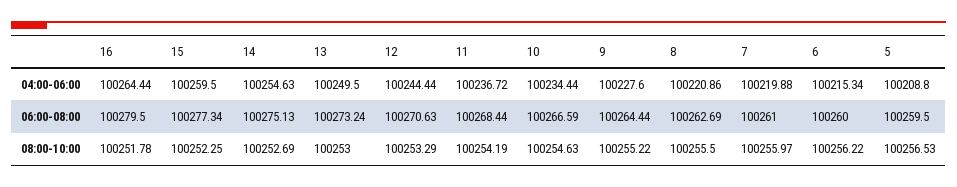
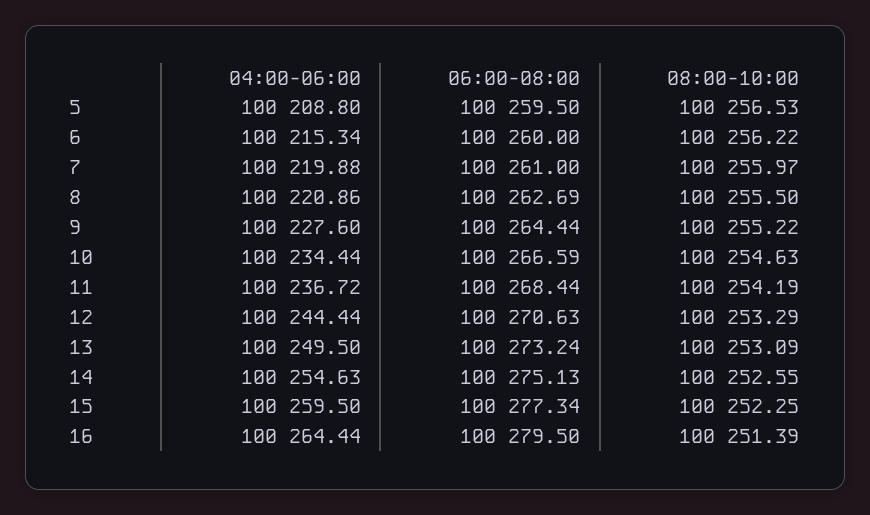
  {
    "16": {
      "04:00-06:00": 100264.44,
      "06:00-08:00": 100279.5,
-     "08:00-10:00": 100251.78
+     "08:00-10:00": 100251.39
    },
    "15": {
      "04:00-06:00": 100259.5,
      "06:00-08:00": 100277.34,
      "08:00-10:00": 100252.25
    },
    "14": {
      "04:00-06:00": 100254.63,
      "06:00-08:00": 100275.13,
-     "08:00-10:00": 100252.69
+     "08:00-10:00": 100252.55
    },
    "13": {
      "04:00-06:00": 100249.5,
      "06:00-08:00": 100273.24,
-     "08:00-10:00": 100253
+     "08:00-10:00": 100253.09
    },
    "12": {
      "04:00-06:00": 100244.44,
      "06:00-08:00": 100270.63,
      "08:00-10:00": 100253.29
    },
    "11": {
      "04:00-06:00": 100236.72,
      "06:00-08:00": 100268.44,
      "08:00-10:00": 100254.19
    },
    "10": {
      "04:00-06:00": 100234.44,
      "06:00-08:00": 100266.59,
      "08:00-10:00": 100254.63
    },
    "9": {
      "04:00-06:00": 100227.6,
      "06:00-08:00": 100264.44,
      "08:00-10:00": 100255.22
    },
    "8": {
      "04:00-06:00": 100220.86,
      "06:00-08:00": 100262.69,
      "08:00-10:00": 100255.5
    },
    "7": {
      "04:00-06:00": 100219.88,
      "06:00-08:00": 100261,
      "08:00-10:00": 100255.97
    },
    "6": {
      "04:00-06:00": 100215.34,
      "06:00-08:00": 100260,
      "08:00-10:00": 100256.22
    },
    "5": {
      "04:00-06:00": 100208.8,
      "06:00-08:00": 100259.5,
      "08:00-10:00": 100256.53
    }
  }

